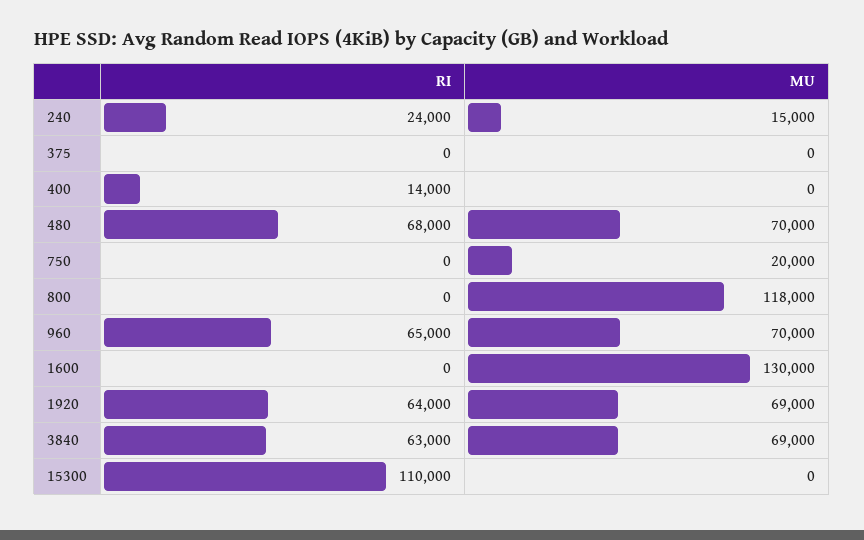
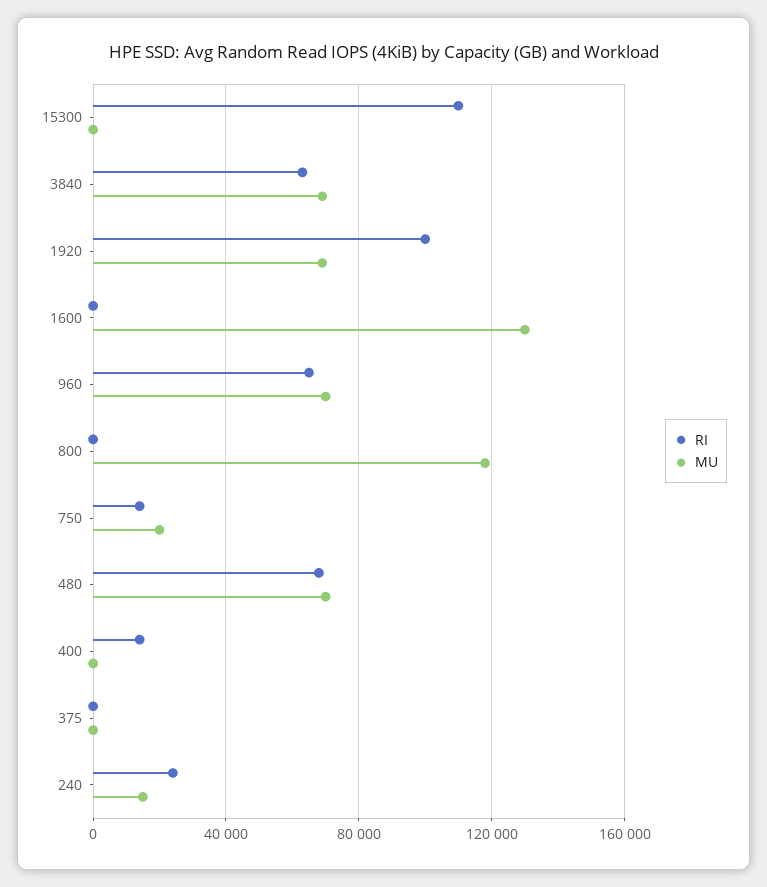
  {
    "RI": {
      "240": 24000,
      "375": 0,
      "400": 14000,
      "480": 68000,
-     "750": 0,
+     "750": 15000,
      "800": 0,
      "960": 65000,
      "1600": 0,
-     "1920": 64000,
+     "1920": 100000,
      "3840": 63000,
      "15300": 110000
    },
    "MU": {
      "240": 15000,
      "375": 0,
      "400": 0,
      "480": 70000,
      "750": 20000,
      "800": 118000,
      "960": 70000,
      "1600": 130000,
      "1920": 69000,
      "3840": 69000,
      "15300": 0
    }
  }

